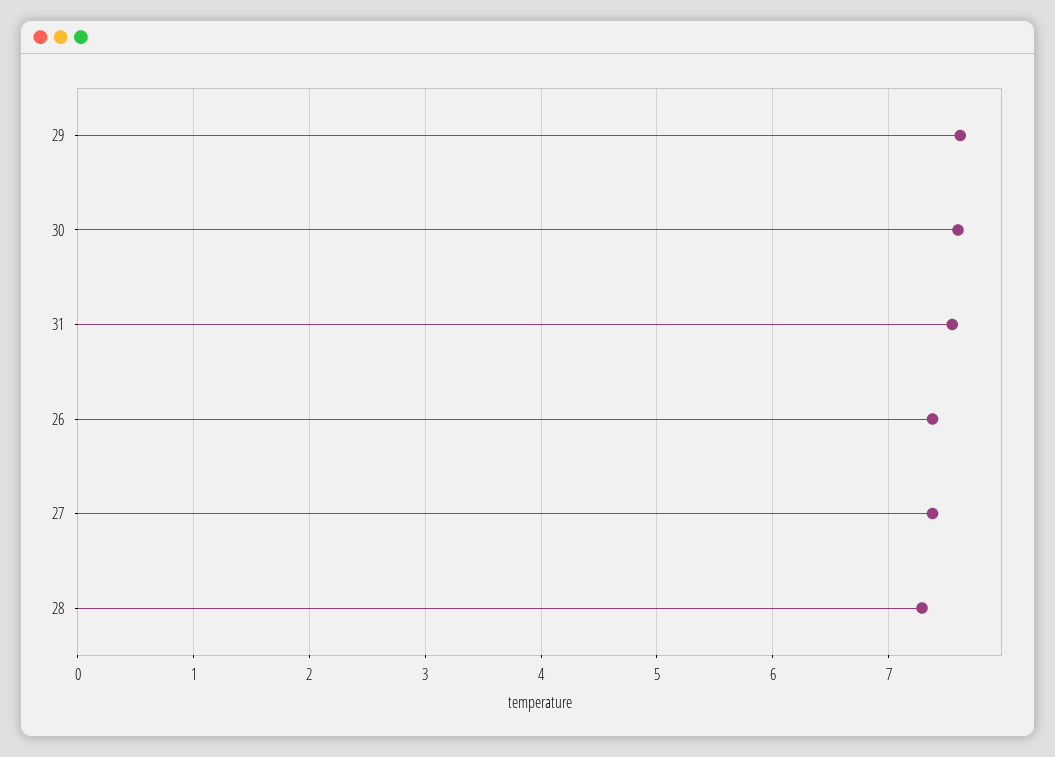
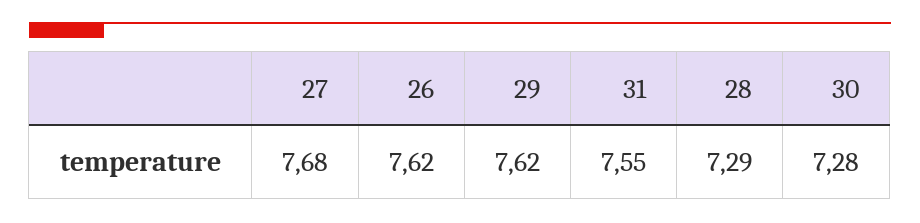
  {
    "29": 7.62,
-   "30": 7.6,
+   "30": 7.28,
    "31": 7.55,
-   "26": 7.4,
+   "26": 7.62,
-   "27": 7.4,
+   "27": 7.68,
    "28": 7.29
  }

